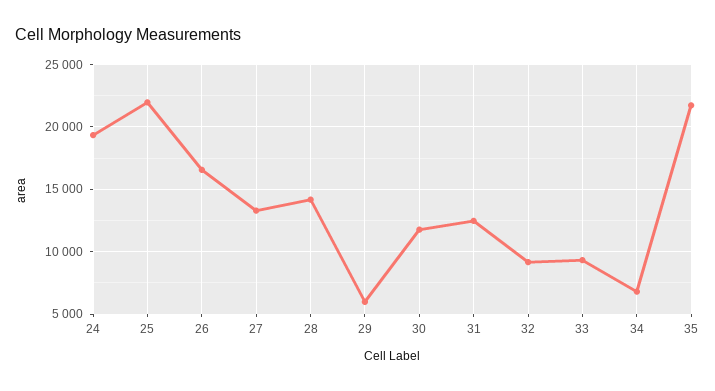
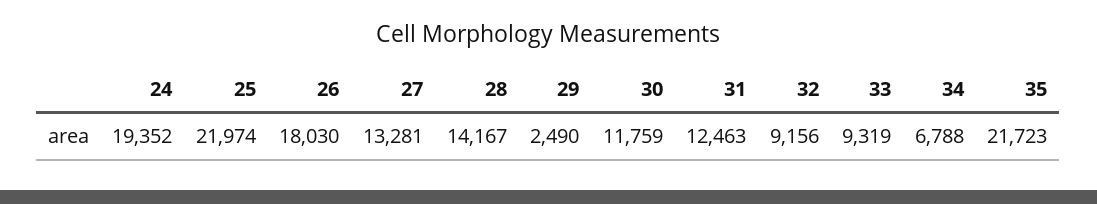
  {
    "24": 19352,
    "25": 21974,
-   "26": 16500,
+   "26": 18030,
    "27": 13281,
    "28": 14167,
-   "29": 6000,
+   "29": 2490,
    "30": 11759,
    "31": 12463,
    "32": 9156,
    "33": 9319,
    "34": 6788,
    "35": 21723
  }

